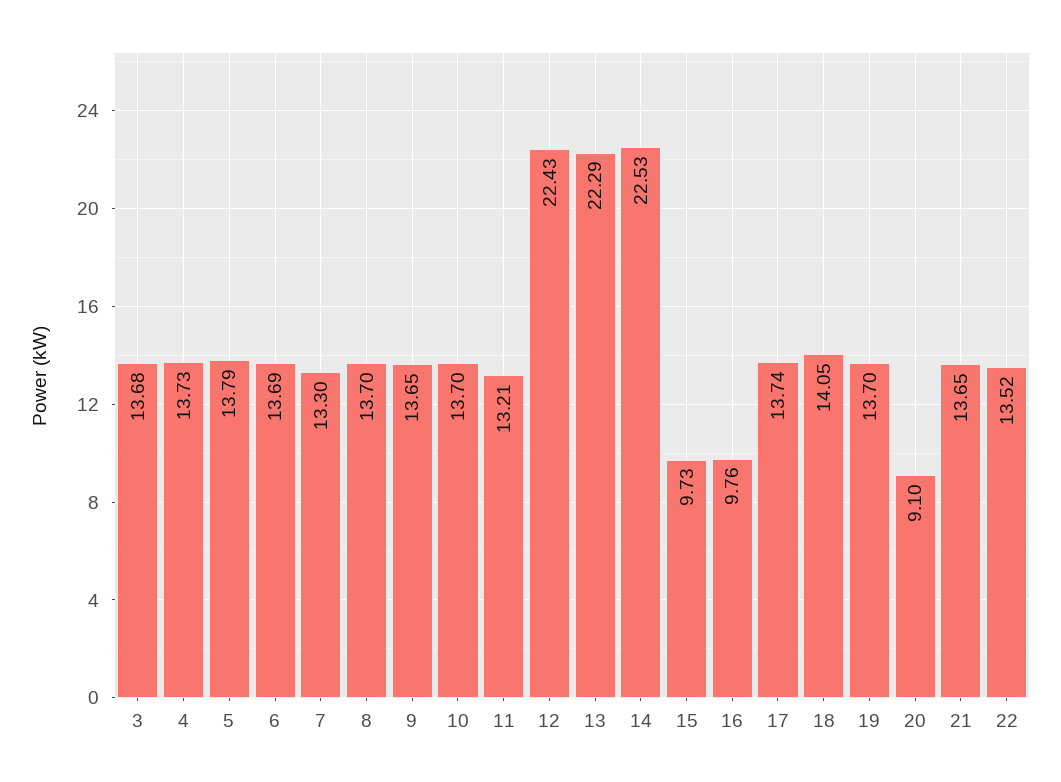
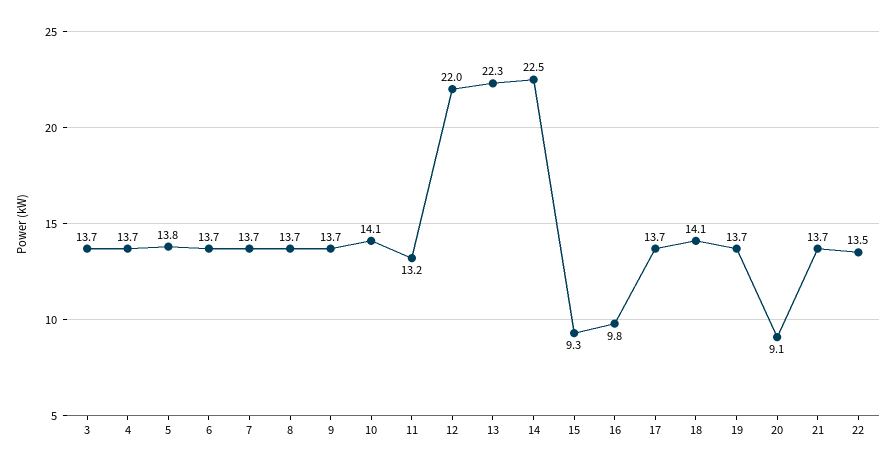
  {
    "3": 13.68,
    "4": 13.73,
    "5": 13.79,
    "6": 13.69,
-   "7": 13.3,
+   "7": 13.7,
    "8": 13.7,
    "9": 13.65,
-   "10": 13.7,
+   "10": 14.1,
    "11": 13.21,
-   "12": 22.43,
+   "12": 22,
    "13": 22.29,
    "14": 22.53,
-   "15": 9.73,
+   "15": 9.3,
    "16": 9.76,
    "17": 13.74,
    "18": 14.05,
    "19": 13.7,
    "20": 9.1,
    "21": 13.65,
    "22": 13.52
  }

